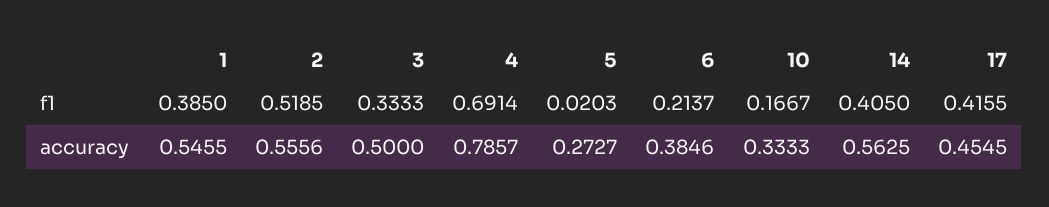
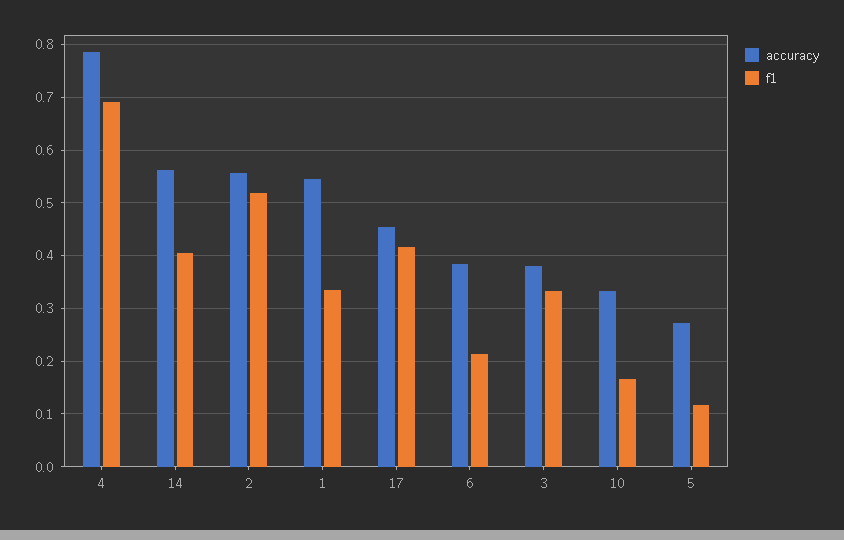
  {
    "f1": {
-     "1": 0.385,
+     "1": 0.34,
      "2": 0.5185,
      "3": 0.3333,
      "4": 0.6914,
-     "5": 0.0203,
+     "5": 0.12,
      "6": 0.2137,
      "10": 0.1667,
      "14": 0.405,
      "17": 0.4155
    },
    "accuracy": {
      "1": 0.5455,
      "2": 0.5556,
-     "3": 0.5,
+     "3": 0.38,
      "4": 0.7857,
      "5": 0.2727,
      "6": 0.3846,
      "10": 0.3333,
      "14": 0.5625,
      "17": 0.4545
    }
  }

